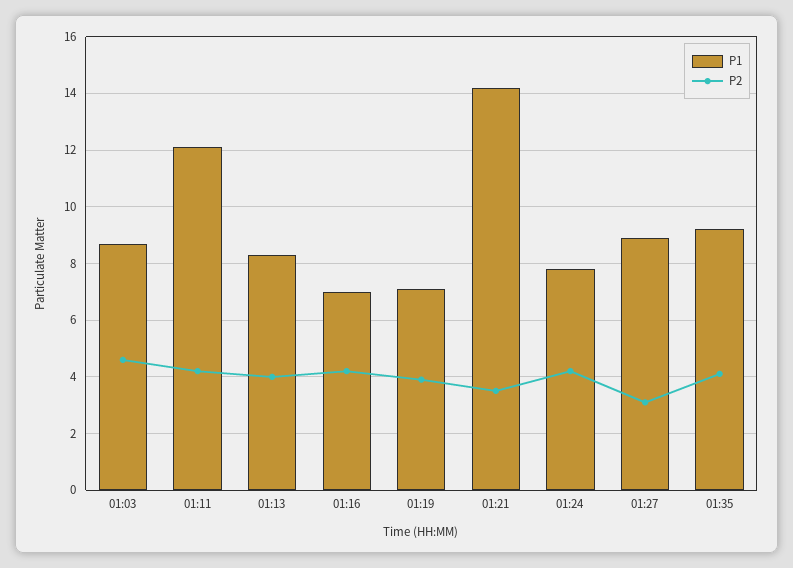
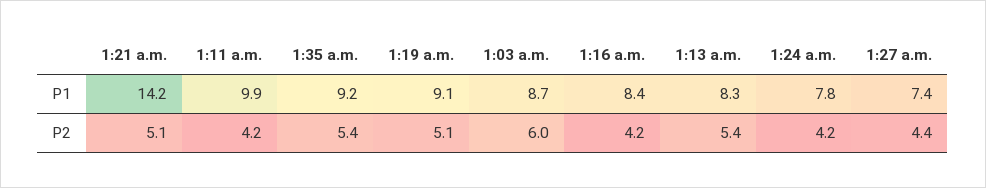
  {
    "P1": {
      "01:03": 8.7,
-     "01:11": 12,
+     "01:11": 9.9,
      "01:13": 8.3,
-     "01:16": 7,
+     "01:16": 8.4,
-     "01:19": 7,
+     "01:19": 9.1,
      "01:21": 14.2,
      "01:24": 7.8,
-     "01:27": 9,
+     "01:27": 7.4,
      "01:35": 9.2
    },
    "P2": {
-     "01:03": 4.5,
+     "01:03": 6,
      "01:11": 4.2,
-     "01:13": 4,
+     "01:13": 5.4,
      "01:16": 4.2,
-     "01:19": 4,
+     "01:19": 5.1,
-     "01:21": 3.5,
+     "01:21": 5.1,
      "01:24": 4.2,
-     "01:27": 3,
+     "01:27": 4.4,
-     "01:35": 4
+     "01:35": 5.4
    }
  }

